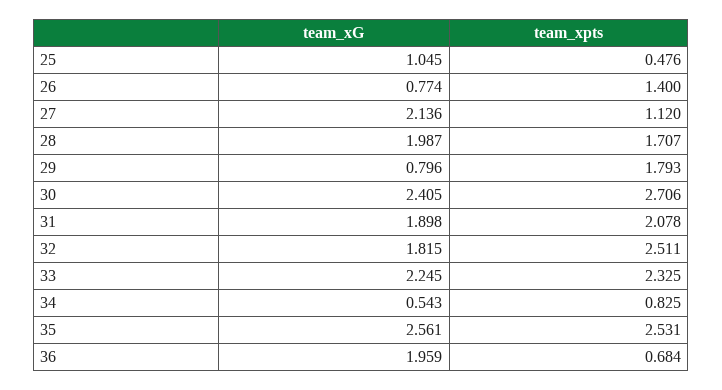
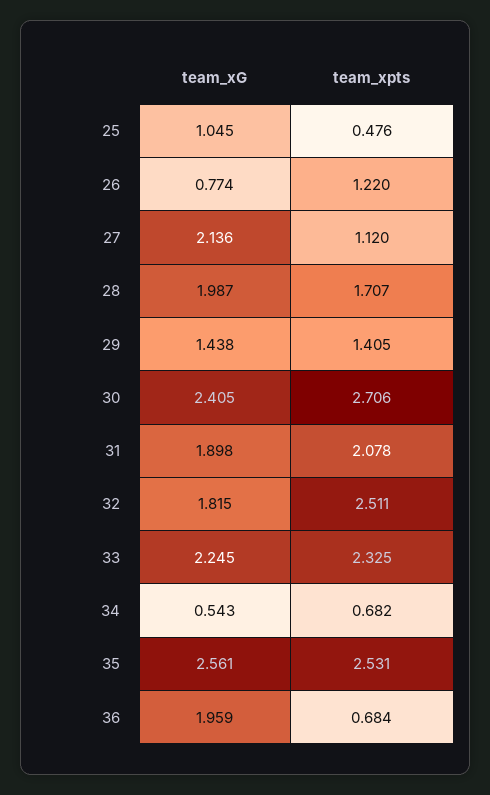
  {
    "team_xG": {
      "25": 1.045,
      "26": 0.774,
      "27": 2.136,
      "28": 1.987,
-     "29": 0.796,
+     "29": 1.438,
      "30": 2.405,
      "31": 1.898,
      "32": 1.815,
      "33": 2.245,
      "34": 0.543,
      "35": 2.561,
      "36": 1.959
    },
    "team_xpts": {
      "25": 0.476,
-     "26": 1.4,
+     "26": 1.22,
      "27": 1.12,
      "28": 1.707,
-     "29": 1.793,
+     "29": 1.405,
      "30": 2.706,
      "31": 2.078,
      "32": 2.511,
      "33": 2.325,
-     "34": 0.825,
+     "34": 0.682,
      "35": 2.531,
      "36": 0.684
    }
  }

